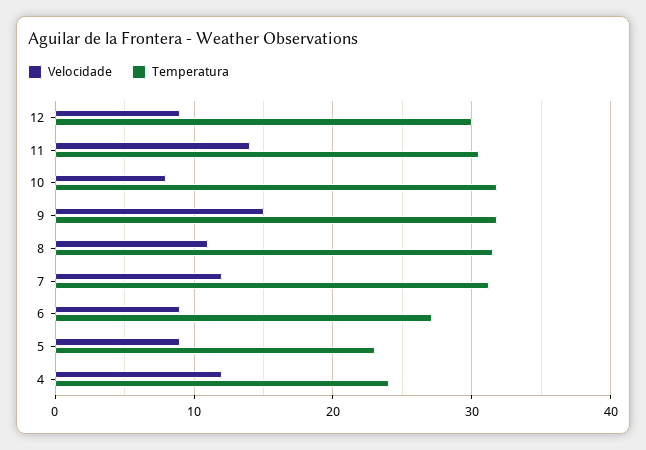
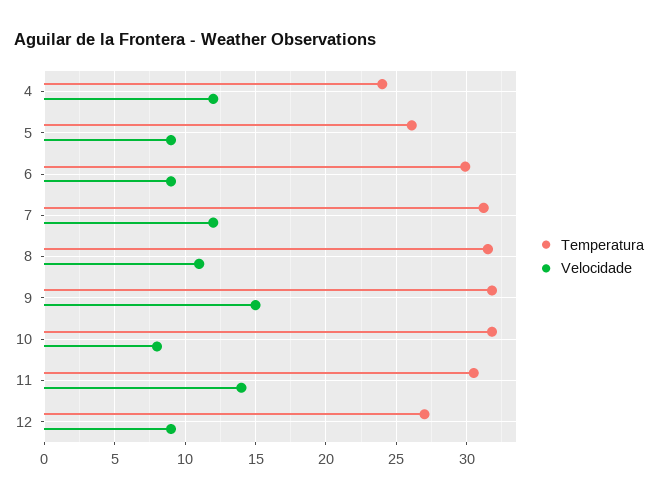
  {
    "Velocidade": {
      "12": 9,
      "11": 14,
      "10": 8,
      "9": 15,
      "8": 11,
      "7": 12,
      "6": 9,
      "5": 9,
      "4": 12
    },
    "Temperatura": {
-     "12": 30,
+     "12": 27,
      "11": 30.5,
      "10": 32,
      "9": 32,
      "8": 31.5,
      "7": 31,
-     "6": 27,
+     "6": 30,
-     "5": 23,
+     "5": 26,
      "4": 24
    }
  }

